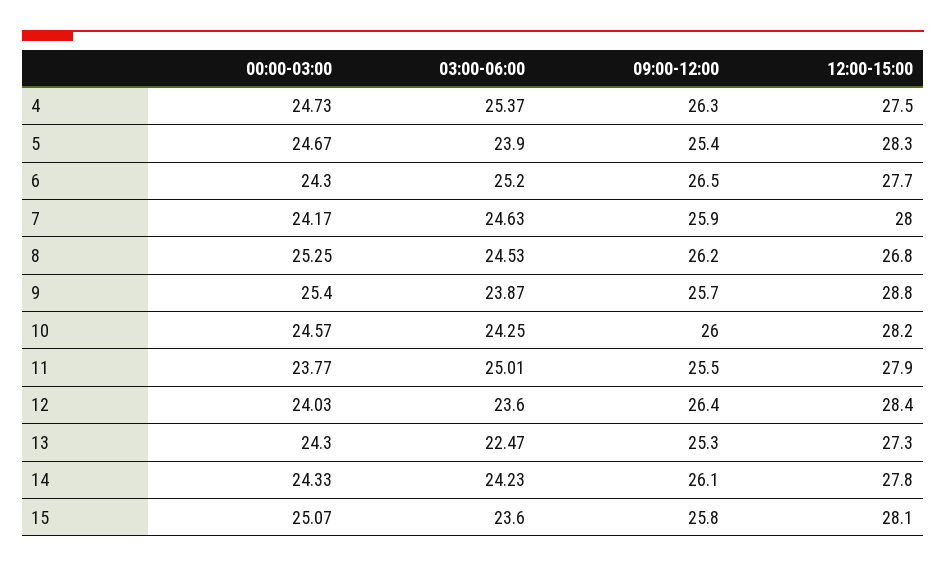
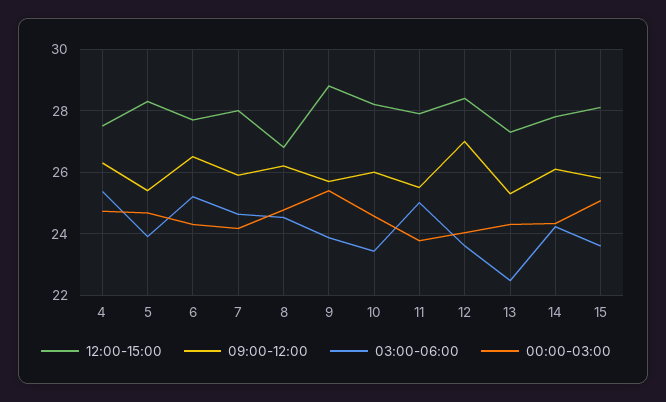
  {
    "00:00-03:00": {
      "4": 24.73,
      "5": 24.67,
      "6": 24.3,
      "7": 24.17,
-     "8": 25.25,
+     "8": 24.8,
      "9": 25.4,
      "10": 24.57,
      "11": 23.77,
      "12": 24.03,
      "13": 24.3,
      "14": 24.33,
      "15": 25.07
    },
    "03:00-06:00": {
      "4": 25.37,
      "5": 23.9,
      "6": 25.2,
      "7": 24.63,
      "8": 24.53,
      "9": 23.87,
-     "10": 24.25,
+     "10": 23.4,
      "11": 25.01,
      "12": 23.6,
      "13": 22.47,
      "14": 24.23,
      "15": 23.6
    },
    "09:00-12:00": {
      "4": 26.3,
      "5": 25.4,
      "6": 26.5,
      "7": 25.9,
      "8": 26.2,
      "9": 25.7,
      "10": 26,
      "11": 25.5,
-     "12": 26.4,
+     "12": 27,
      "13": 25.3,
      "14": 26.1,
      "15": 25.8
    },
    "12:00-15:00": {
      "4": 27.5,
      "5": 28.3,
      "6": 27.7,
      "7": 28,
      "8": 26.8,
      "9": 28.8,
      "10": 28.2,
      "11": 27.9,
      "12": 28.4,
      "13": 27.3,
      "14": 27.8,
      "15": 28.1
    }
  }

